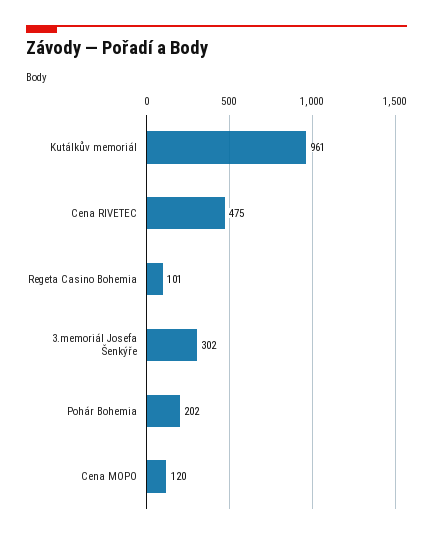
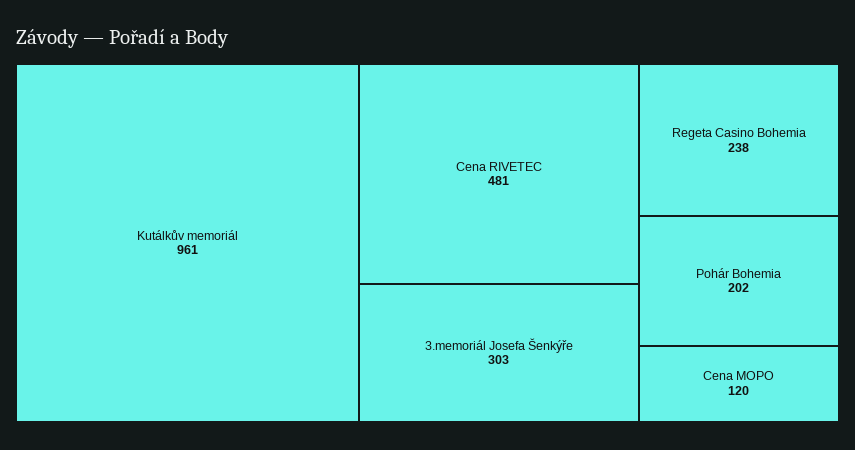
  {
    "Kutálkův memoriál": 961,
-   "Cena RIVETEC": 475,
+   "Cena RIVETEC": 481,
-   "Regeta Casino Bohemia": 101,
+   "Regeta Casino Bohemia": 238,
-   "3.memoriál Josefa Šenkýře": 302,
+   "3.memoriál Josefa Šenkýře": 303,
    "Pohár Bohemia": 202,
    "Cena MOPO": 120
  }

